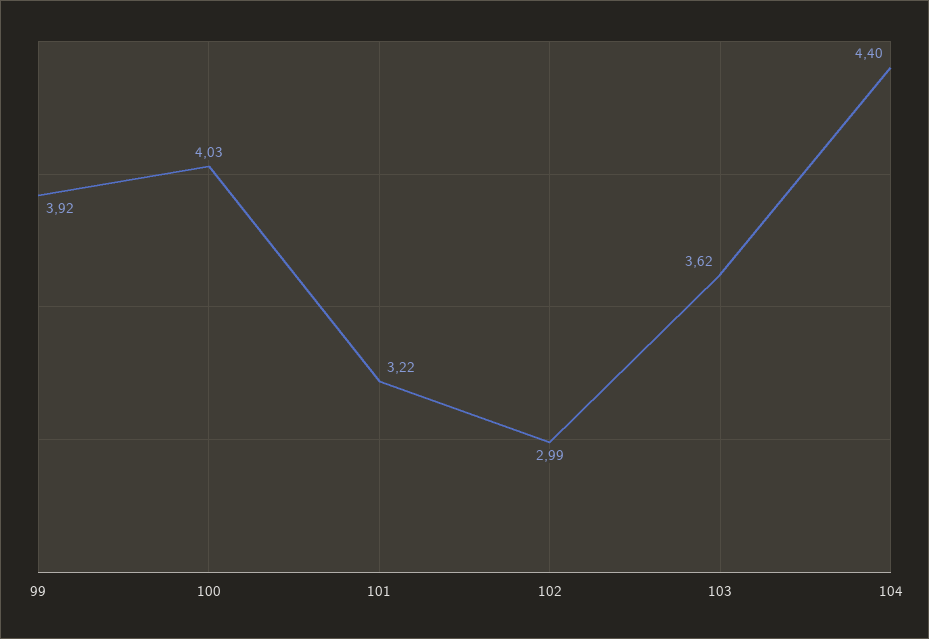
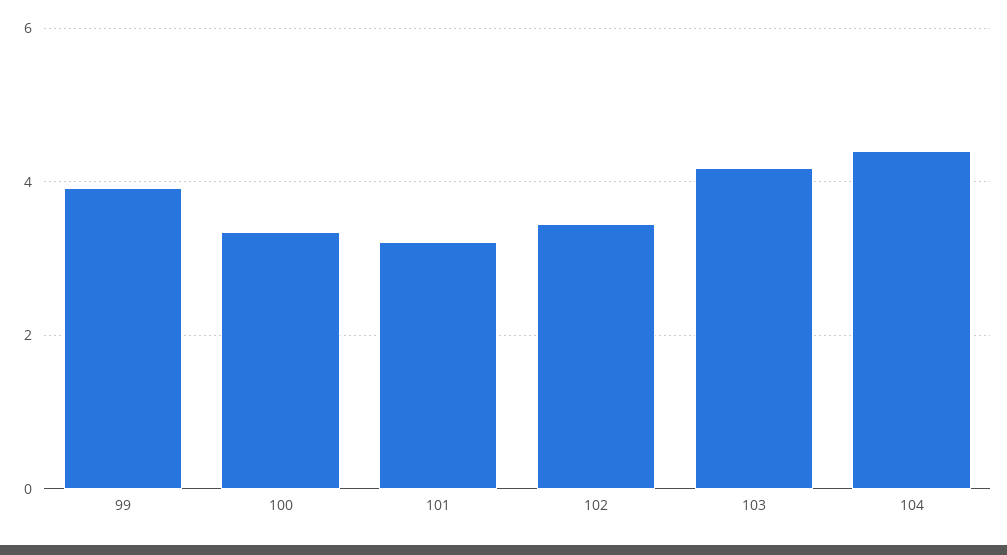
  {
    "99": 3.92,
-   "100": 4.03,
+   "100": 3.4,
    "101": 3.22,
-   "102": 2.99,
+   "102": 3.4,
-   "103": 3.62,
+   "103": 4.2,
    "104": 4.4
  }

